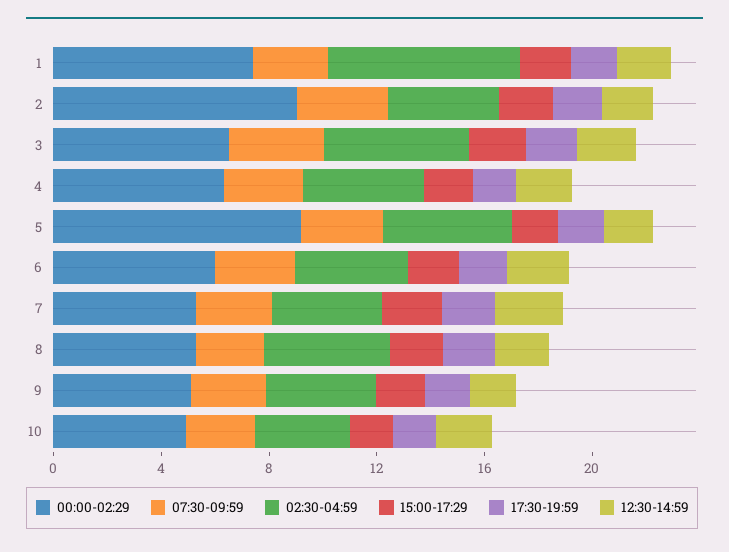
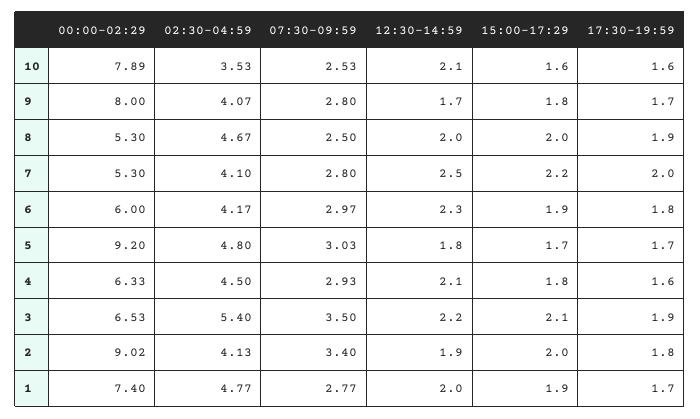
  {
    "00:00-02:29": {
      "1": 7.4,
      "2": 9.02,
      "3": 6.53,
      "4": 6.33,
      "5": 9.2,
      "6": 6,
      "7": 5.3,
      "8": 5.3,
-     "9": 5,
+     "9": 8,
-     "10": 5
+     "10": 7.89
    },
    "07:30-09:59": {
      "1": 2.77,
      "2": 3.4,
      "3": 3.5,
      "4": 2.93,
      "5": 3.03,
      "6": 2.97,
      "7": 2.8,
      "8": 2.5,
      "9": 2.8,
      "10": 2.53
    },
    "02:30-04:59": {
-     "1": 7,
+     "1": 4.77,
      "2": 4.13,
      "3": 5.4,
      "4": 4.5,
      "5": 4.8,
      "6": 4.17,
      "7": 4.1,
      "8": 4.67,
      "9": 4.07,
      "10": 3.53
    },
    "15:00-17:29": {
      "1": 1.9,
      "2": 2,
      "3": 2.1,
      "4": 1.8,
      "5": 1.7,
      "6": 1.9,
      "7": 2.2,
      "8": 2,
      "9": 1.8,
      "10": 1.6
    },
    "17:30-19:59": {
      "1": 1.7,
      "2": 1.8,
      "3": 1.9,
      "4": 1.6,
      "5": 1.7,
      "6": 1.8,
      "7": 2,
      "8": 1.9,
      "9": 1.7,
      "10": 1.6
    },
    "12:30-14:59": {
      "1": 2,
      "2": 1.9,
      "3": 2.2,
      "4": 2.1,
      "5": 1.8,
      "6": 2.3,
      "7": 2.5,
      "8": 2,
      "9": 1.7,
      "10": 2.1
    }
  }

